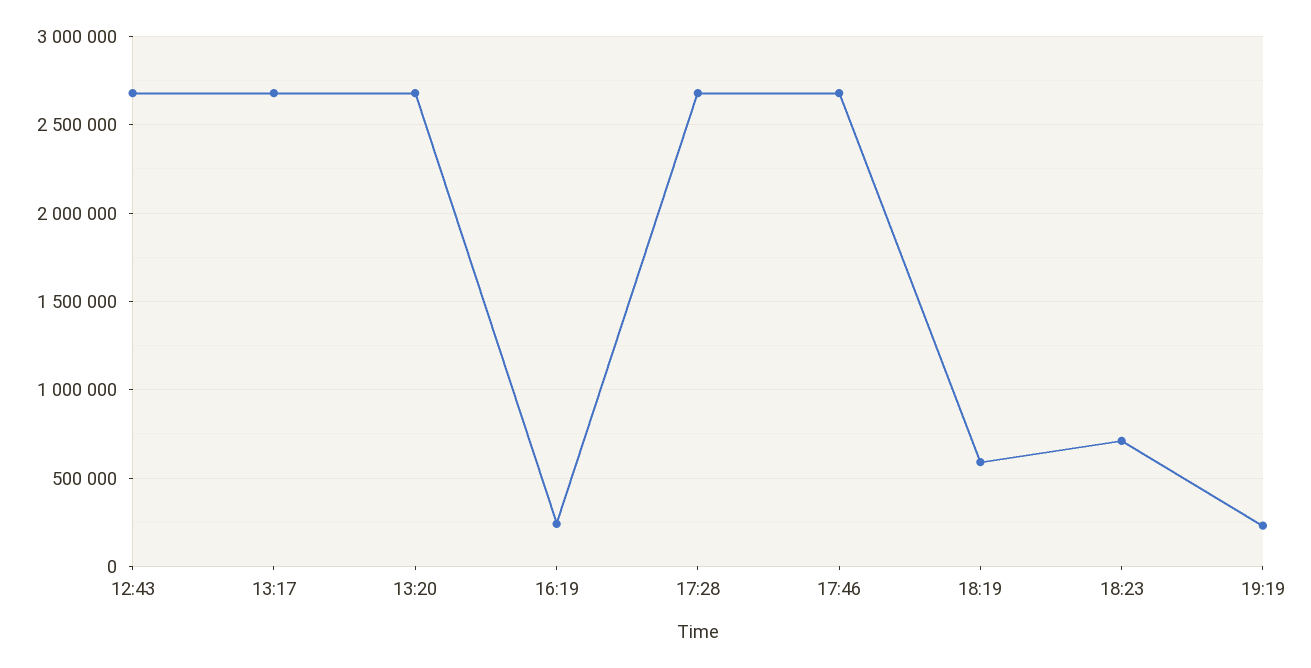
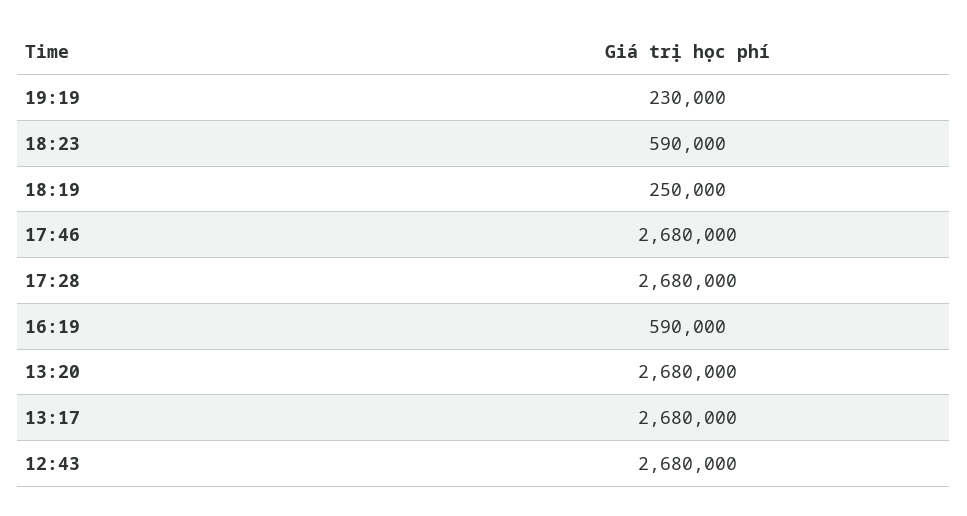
  {
    "12:43": 2680000,
    "13:17": 2680000,
    "13:20": 2680000,
-   "16:19": 250000,
+   "16:19": 590000,
    "17:28": 2680000,
    "17:46": 2680000,
-   "18:19": 600000,
+   "18:19": 250000,
-   "18:23": 700000,
+   "18:23": 590000,
    "19:19": 230000
  }

